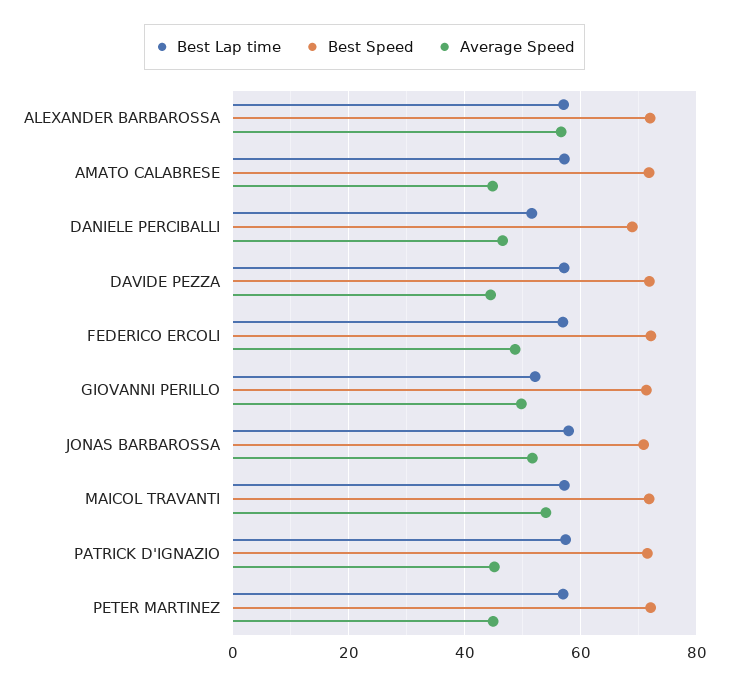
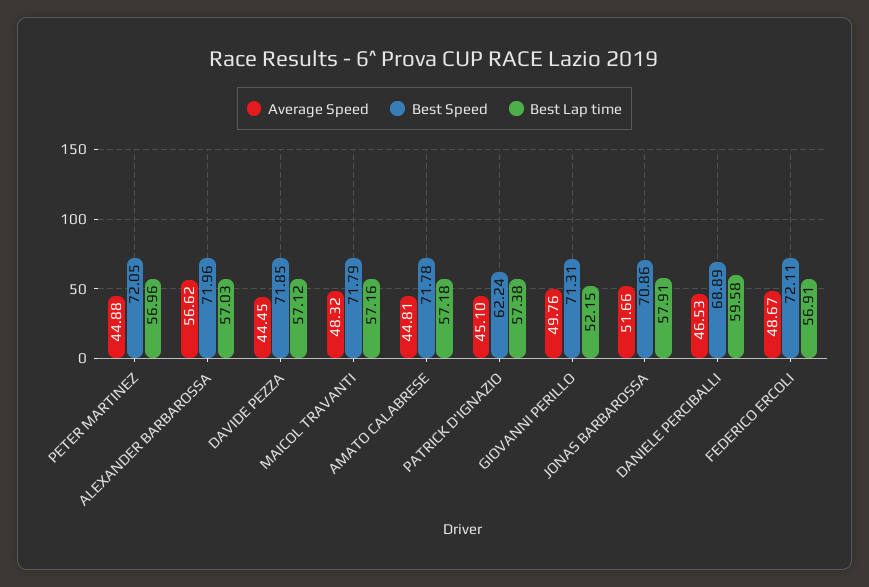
  {
    "Best Lap time": {
      "ALEXANDER BARBAROSSA": 57.03,
      "AMATO CALABRESE": 57.18,
-     "DANIELE PERCIBALLI": 52,
+     "DANIELE PERCIBALLI": 59.58,
      "DAVIDE PEZZA": 57.12,
      "FEDERICO ERCOLI": 56.91,
      "GIOVANNI PERILLO": 52.15,
      "JONAS BARBAROSSA": 57.91,
      "MAICOL TRAVANTI": 57.16,
      "PATRICK D'IGNAZIO": 57.38,
      "PETER MARTINEZ": 56.96
    },
    "Best Speed": {
      "ALEXANDER BARBAROSSA": 71.96,
      "AMATO CALABRESE": 71.78,
      "DANIELE PERCIBALLI": 68.89,
      "DAVIDE PEZZA": 71.85,
      "FEDERICO ERCOLI": 72.11,
      "GIOVANNI PERILLO": 71.31,
      "JONAS BARBAROSSA": 70.86,
      "MAICOL TRAVANTI": 71.79,
-     "PATRICK D'IGNAZIO": 72,
+     "PATRICK D'IGNAZIO": 62.24,
      "PETER MARTINEZ": 72.05
    },
    "Average Speed": {
      "ALEXANDER BARBAROSSA": 56.62,
      "AMATO CALABRESE": 44.81,
      "DANIELE PERCIBALLI": 46.53,
      "DAVIDE PEZZA": 44.45,
      "FEDERICO ERCOLI": 48.67,
      "GIOVANNI PERILLO": 49.76,
      "JONAS BARBAROSSA": 51.66,
-     "MAICOL TRAVANTI": 54,
+     "MAICOL TRAVANTI": 48.32,
      "PATRICK D'IGNAZIO": 45.1,
      "PETER MARTINEZ": 44.88
    }
  }

